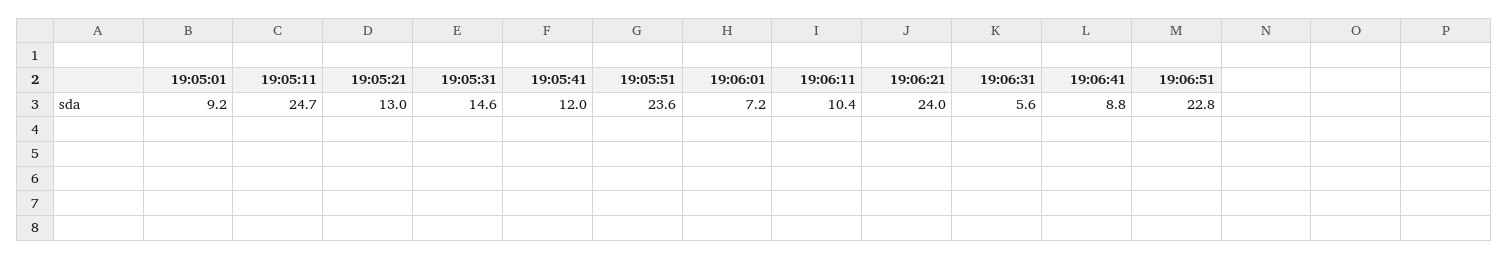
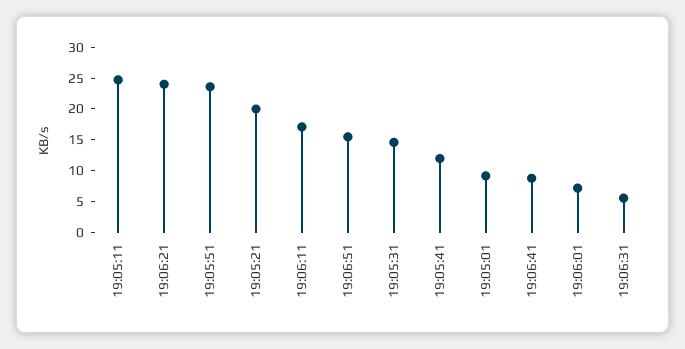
  {
    "19:05:01": 9.2,
    "19:05:11": 24.7,
-   "19:05:21": 13,
+   "19:05:21": 20,
    "19:05:31": 14.6,
    "19:05:41": 12,
    "19:05:51": 23.6,
    "19:06:01": 7.2,
-   "19:06:11": 10.4,
+   "19:06:11": 17.5,
    "19:06:21": 24,
    "19:06:31": 5.6,
    "19:06:41": 8.8,
-   "19:06:51": 22.8
+   "19:06:51": 15
  }

